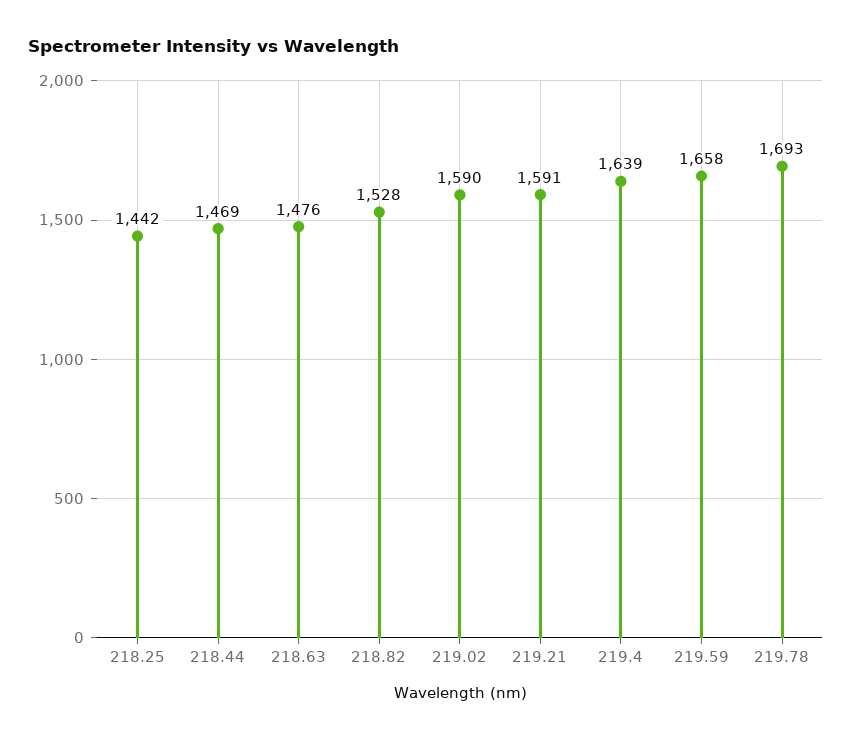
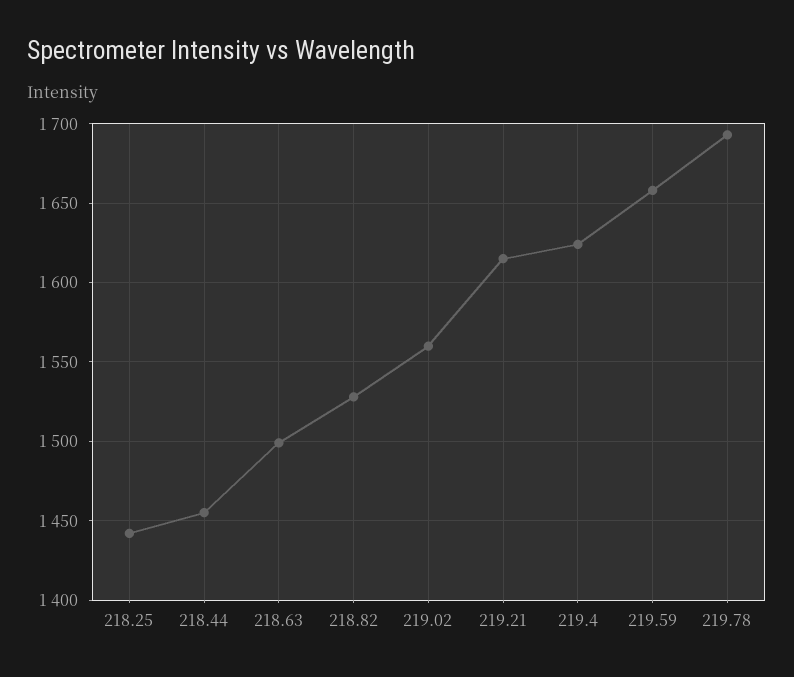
  {
    "218.25": 1442,
-   "218.44": 1469,
+   "218.44": 1455,
-   "218.63": 1476,
+   "218.63": 1500,
    "218.82": 1528,
-   "219.02": 1590,
+   "219.02": 1560,
-   "219.21": 1591,
+   "219.21": 1615,
-   "219.4": 1639,
+   "219.4": 1625,
    "219.59": 1658,
    "219.78": 1693
  }

